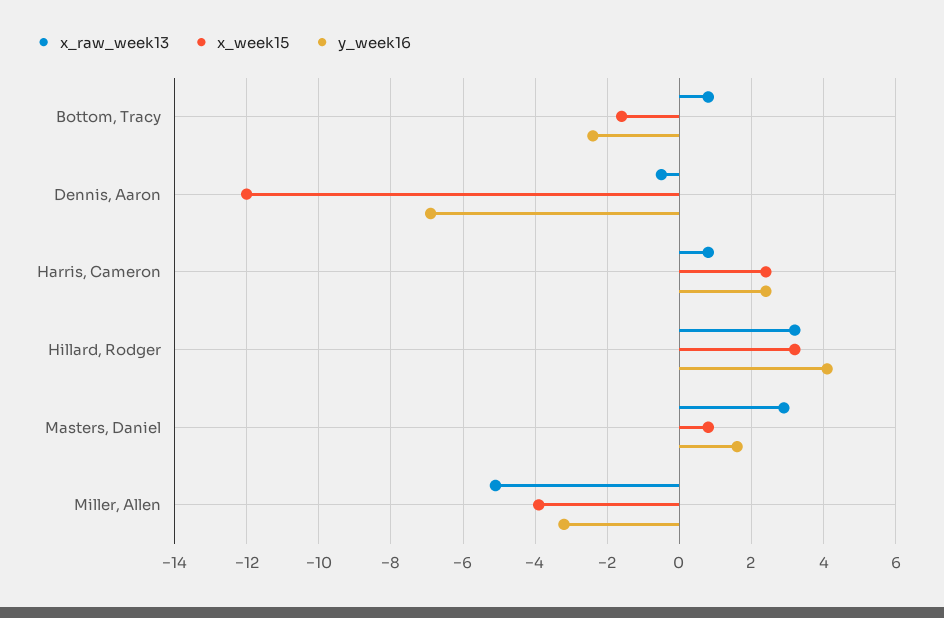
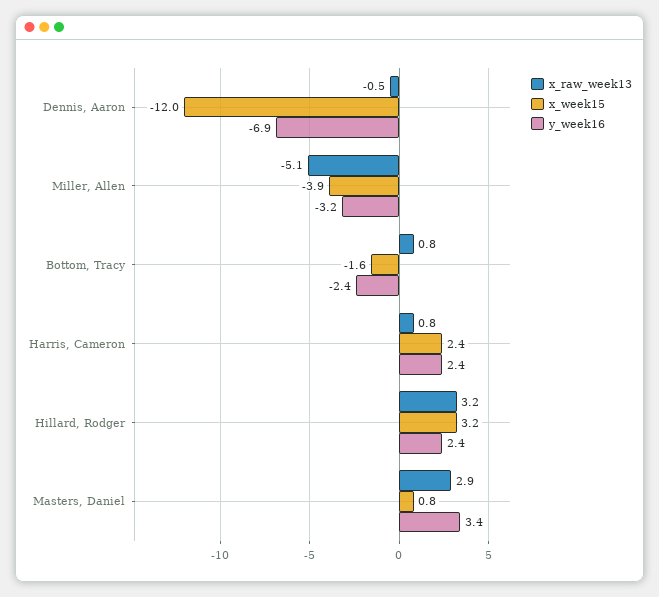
  {
    "x_raw_week13": {
      "Bottom, Tracy": 0.8,
      "Dennis, Aaron": -0.5,
      "Harris, Cameron": 0.8,
      "Hillard, Rodger": 3.2,
      "Masters, Daniel": 2.9,
      "Miller, Allen": -5.1
    },
    "x_week15": {
      "Bottom, Tracy": -1.6,
      "Dennis, Aaron": -12,
      "Harris, Cameron": 2.4,
      "Hillard, Rodger": 3.2,
      "Masters, Daniel": 0.8,
      "Miller, Allen": -3.9
    },
    "y_week16": {
      "Bottom, Tracy": -2.4,
      "Dennis, Aaron": -6.9,
      "Harris, Cameron": 2.4,
-     "Hillard, Rodger": 4,
+     "Hillard, Rodger": 2.4,
-     "Masters, Daniel": 1.5,
+     "Masters, Daniel": 3.4,
      "Miller, Allen": -3.2
    }
  }

